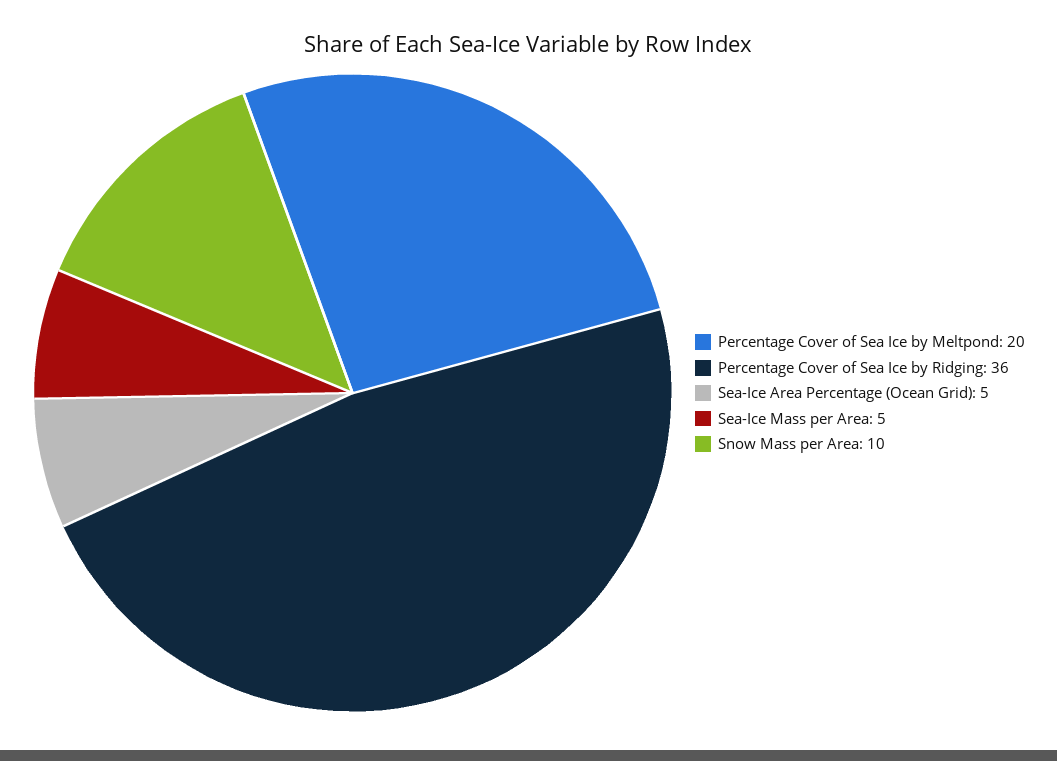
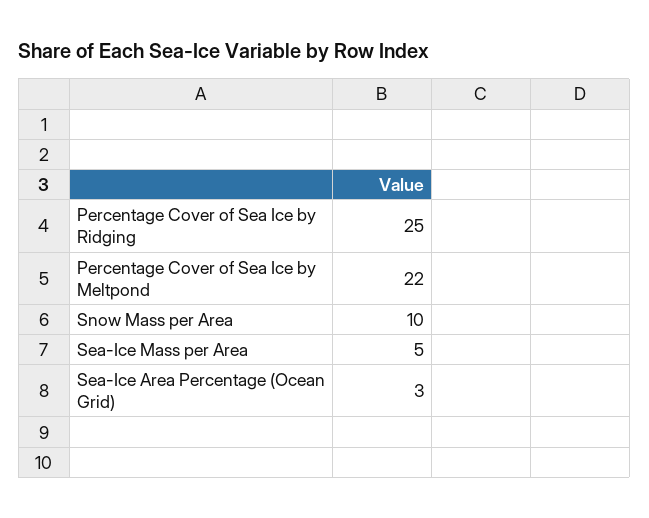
  {
-   "Percentage Cover of Sea Ice by Meltpond": 20,
+   "Percentage Cover of Sea Ice by Meltpond": 22,
-   "Percentage Cover of Sea Ice by Ridging": 36,
+   "Percentage Cover of Sea Ice by Ridging": 25,
-   "Sea-Ice Area Percentage (Ocean Grid)": 5,
+   "Sea-Ice Area Percentage (Ocean Grid)": 3,
    "Sea-Ice Mass per Area": 5,
    "Snow Mass per Area": 10
  }

